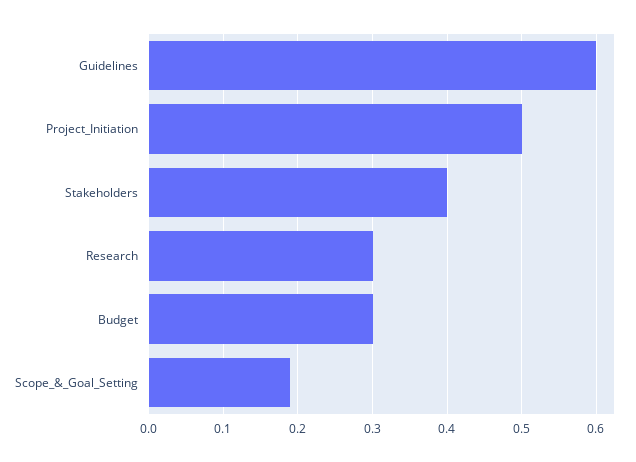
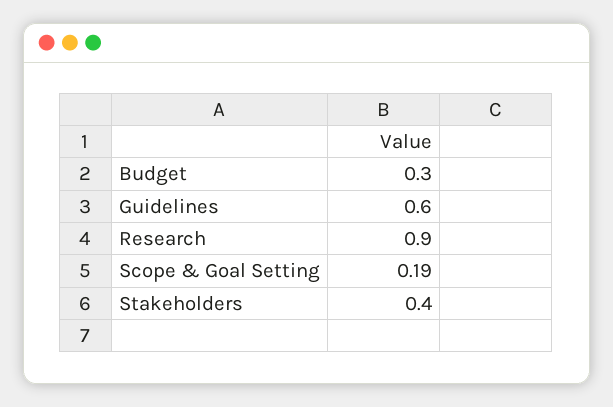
  {
    "Guidelines": 0.6,
-   "Project_Initiation": 0.5,
    "Stakeholders": 0.4,
-   "Research": 0.3,
+   "Research": 0.9,
    "Budget": 0.3,
    "Scope_&_Goal_Setting": 0.19
  }

